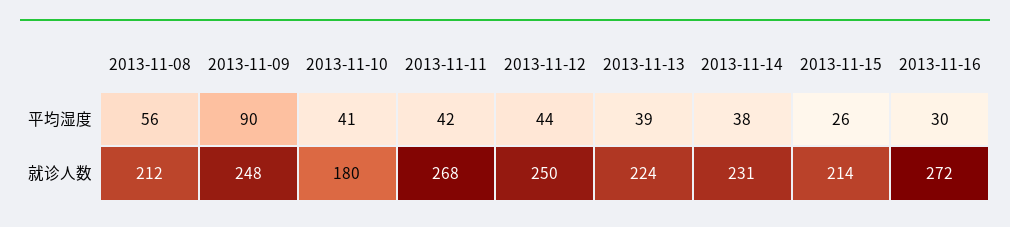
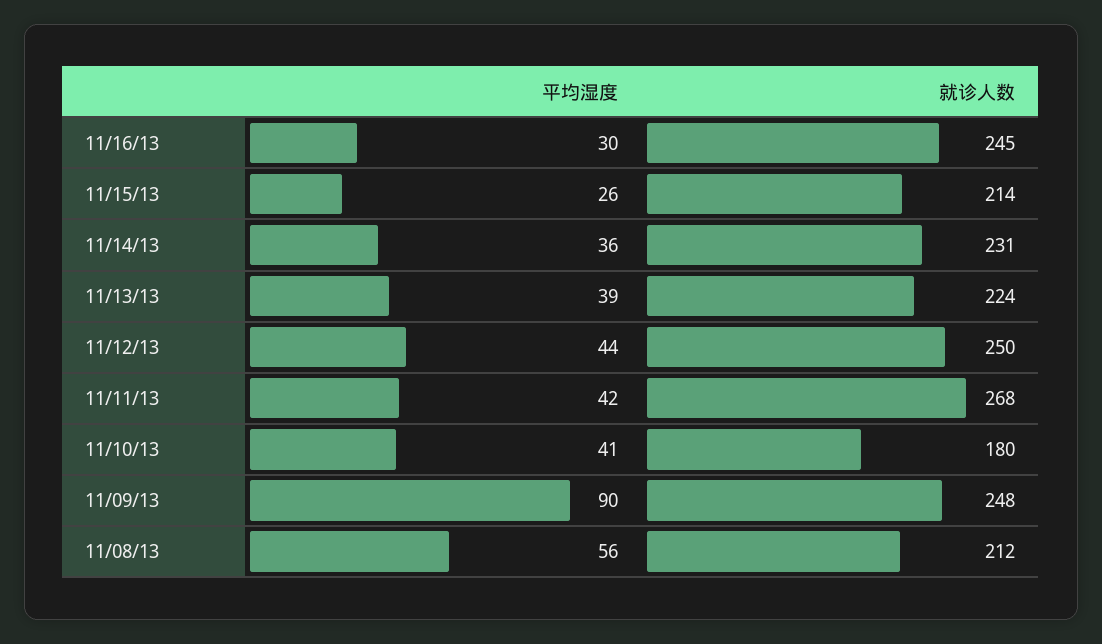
  {
    "2013-11-08": {
      "平均湿度": 56,
      "就诊人数": 212
    },
    "2013-11-09": {
      "平均湿度": 90,
      "就诊人数": 248
    },
    "2013-11-10": {
      "平均湿度": 41,
      "就诊人数": 180
    },
    "2013-11-11": {
      "平均湿度": 42,
      "就诊人数": 268
    },
    "2013-11-12": {
      "平均湿度": 44,
      "就诊人数": 250
    },
    "2013-11-13": {
      "平均湿度": 39,
      "就诊人数": 224
    },
    "2013-11-14": {
-     "平均湿度": 38,
+     "平均湿度": 36,
      "就诊人数": 231
    },
    "2013-11-15": {
      "平均湿度": 26,
      "就诊人数": 214
    },
    "2013-11-16": {
      "平均湿度": 30,
-     "就诊人数": 272
+     "就诊人数": 245
    }
  }

